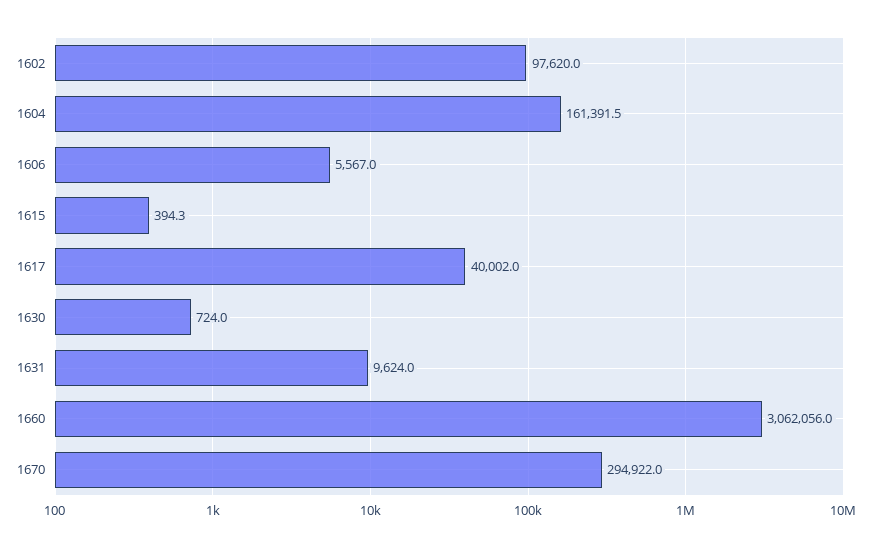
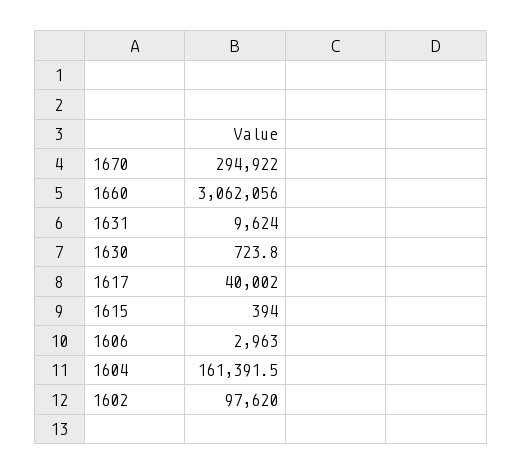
  {
    "1602": 97620,
    "1604": 161391.5,
-   "1606": 5567,
+   "1606": 2963,
-   "1615": 394.3,
+   "1615": 394,
    "1617": 40002,
-   "1630": 724,
+   "1630": 723.8,
    "1631": 9624,
    "1660": 3062056,
    "1670": 294922
  }

